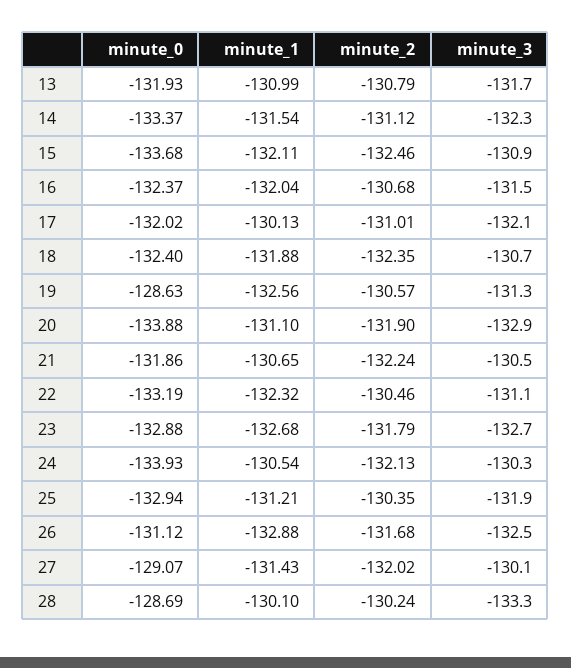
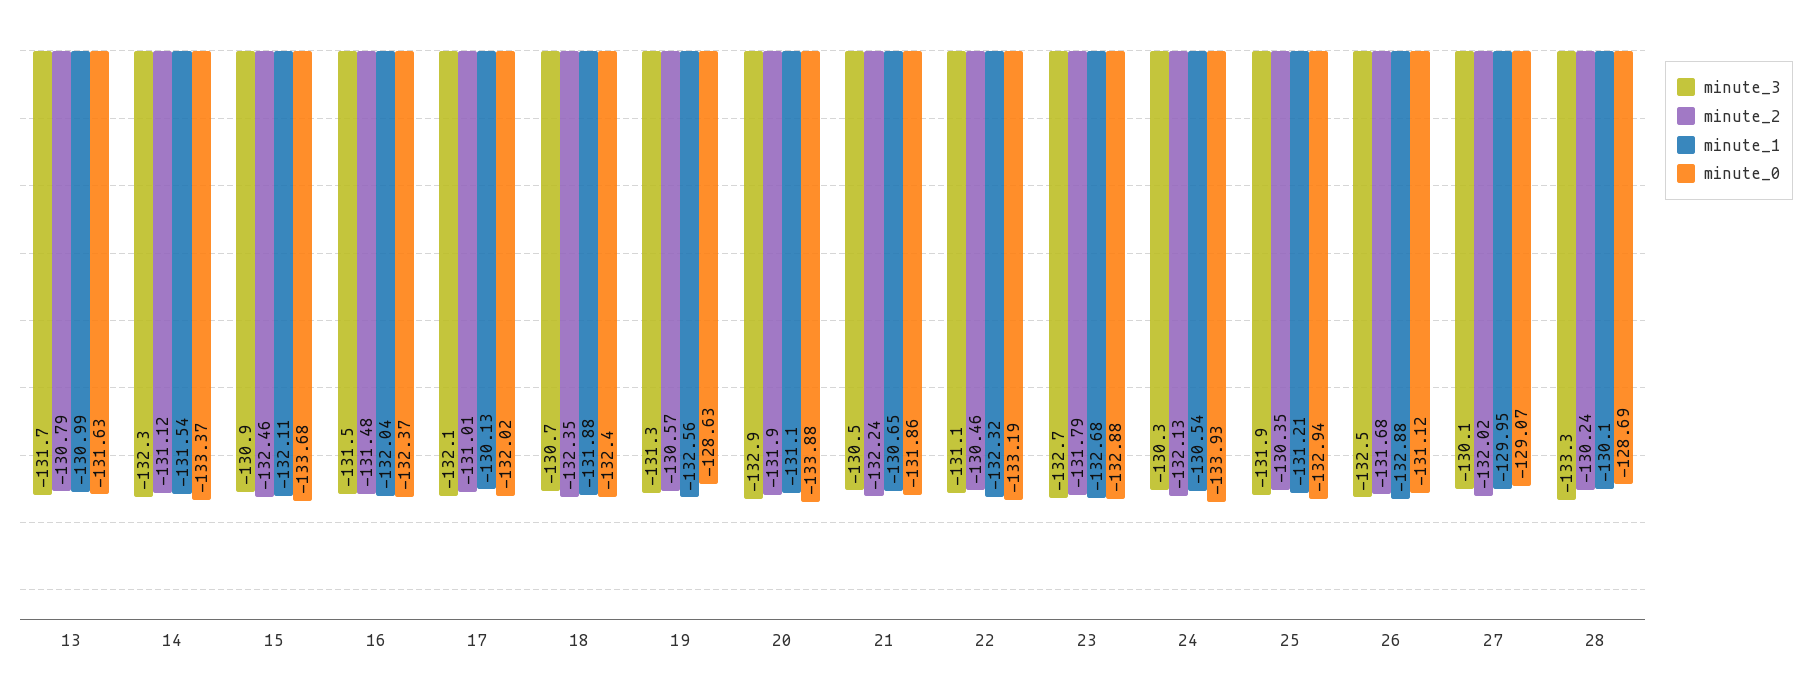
  {
    "minute_0": {
-     "13": -131.93,
+     "13": -131.63,
      "14": -133.37,
      "15": -133.68,
      "16": -132.37,
      "17": -132.02,
      "18": -132.4,
      "19": -128.63,
      "20": -133.88,
      "21": -131.86,
      "22": -133.19,
      "23": -132.88,
      "24": -133.93,
      "25": -132.94,
      "26": -131.12,
      "27": -129.07,
      "28": -128.69
    },
    "minute_1": {
      "13": -130.99,
      "14": -131.54,
      "15": -132.11,
      "16": -132.04,
      "17": -130.13,
      "18": -131.88,
      "19": -132.56,
      "20": -131.1,
      "21": -130.65,
      "22": -132.32,
      "23": -132.68,
      "24": -130.54,
      "25": -131.21,
      "26": -132.88,
-     "27": -131.43,
+     "27": -129.95,
      "28": -130.1
    },
    "minute_2": {
      "13": -130.79,
      "14": -131.12,
      "15": -132.46,
-     "16": -130.68,
+     "16": -131.48,
      "17": -131.01,
      "18": -132.35,
      "19": -130.57,
      "20": -131.9,
      "21": -132.24,
      "22": -130.46,
      "23": -131.79,
      "24": -132.13,
      "25": -130.35,
      "26": -131.68,
      "27": -132.02,
      "28": -130.24
    },
    "minute_3": {
      "13": -131.7,
      "14": -132.3,
      "15": -130.9,
      "16": -131.5,
      "17": -132.1,
      "18": -130.7,
      "19": -131.3,
      "20": -132.9,
      "21": -130.5,
      "22": -131.1,
      "23": -132.7,
      "24": -130.3,
      "25": -131.9,
      "26": -132.5,
      "27": -130.1,
      "28": -133.3
    }
  }

